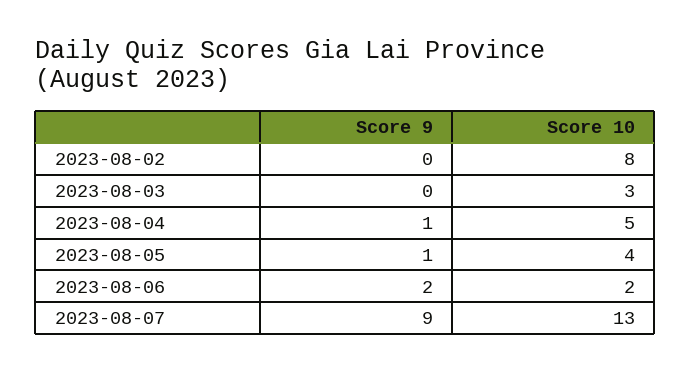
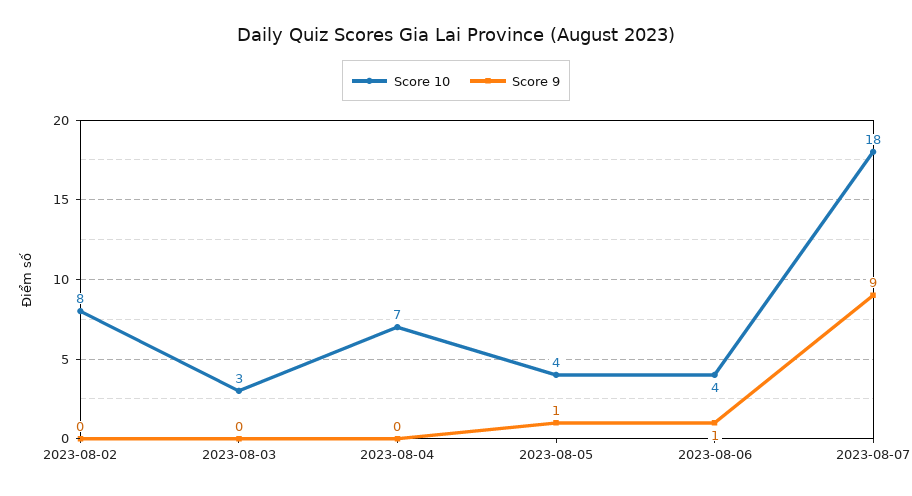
  {
    "Score 9": {
      "2023-08-02": 0,
      "2023-08-03": 0,
-     "2023-08-04": 1,
+     "2023-08-04": 0,
      "2023-08-05": 1,
-     "2023-08-06": 2,
+     "2023-08-06": 1,
      "2023-08-07": 9
    },
    "Score 10": {
      "2023-08-02": 8,
      "2023-08-03": 3,
-     "2023-08-04": 5,
+     "2023-08-04": 7,
      "2023-08-05": 4,
-     "2023-08-06": 2,
+     "2023-08-06": 4,
-     "2023-08-07": 13
+     "2023-08-07": 18
    }
  }

